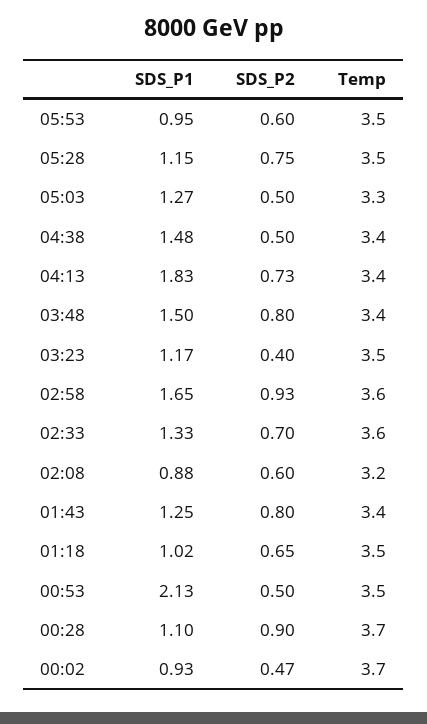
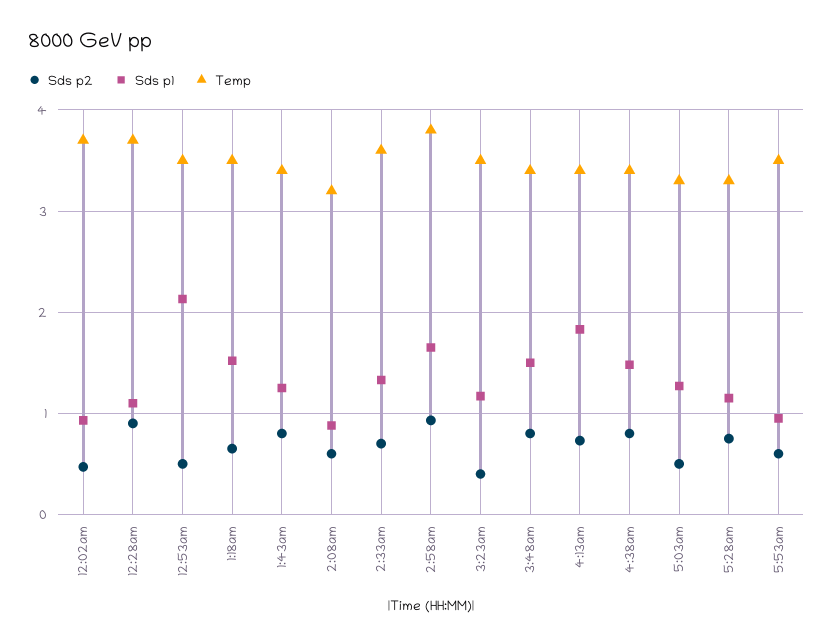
  {
    "SDS_P1": {
      "05:53": 0.95,
      "05:28": 1.15,
      "05:03": 1.27,
      "04:38": 1.48,
      "04:13": 1.83,
      "03:48": 1.5,
      "03:23": 1.17,
      "02:58": 1.65,
      "02:33": 1.33,
      "02:08": 0.88,
      "01:43": 1.25,
-     "01:18": 1.02,
+     "01:18": 1.5,
      "00:53": 2.13,
      "00:28": 1.1,
      "00:02": 0.93
    },
    "SDS_P2": {
      "05:53": 0.6,
      "05:28": 0.75,
      "05:03": 0.5,
-     "04:38": 0.5,
+     "04:38": 0.8,
      "04:13": 0.73,
      "03:48": 0.8,
      "03:23": 0.4,
      "02:58": 0.93,
      "02:33": 0.7,
      "02:08": 0.6,
      "01:43": 0.8,
      "01:18": 0.65,
      "00:53": 0.5,
      "00:28": 0.9,
      "00:02": 0.47
    },
    "Temp": {
      "05:53": 3.5,
-     "05:28": 3.5,
+     "05:28": 3.3,
      "05:03": 3.3,
      "04:38": 3.4,
      "04:13": 3.4,
      "03:48": 3.4,
      "03:23": 3.5,
-     "02:58": 3.6,
+     "02:58": 3.8,
      "02:33": 3.6,
      "02:08": 3.2,
      "01:43": 3.4,
      "01:18": 3.5,
      "00:53": 3.5,
      "00:28": 3.7,
      "00:02": 3.7
    }
  }

